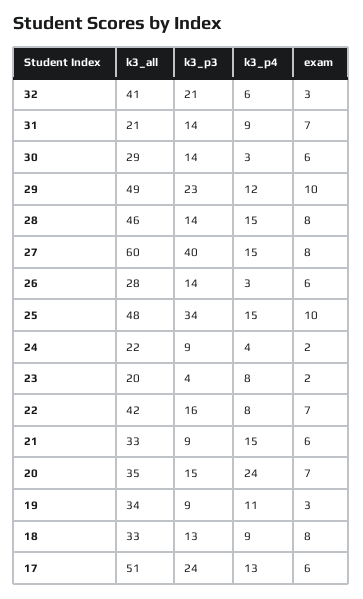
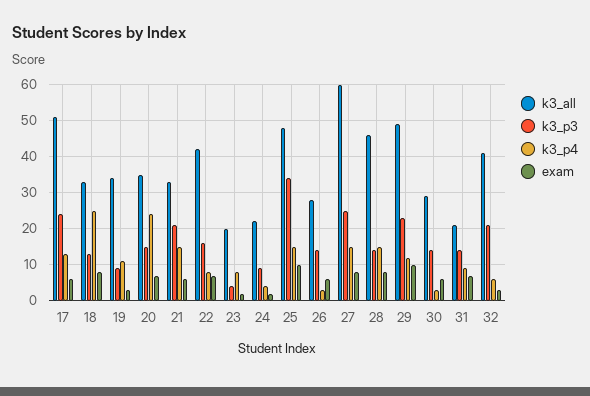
  {
    "k3_all": {
      "32": 41,
      "31": 21,
      "30": 29,
      "29": 49,
      "28": 46,
      "27": 60,
      "26": 28,
      "25": 48,
      "24": 22,
      "23": 20,
      "22": 42,
      "21": 33,
      "20": 35,
      "19": 34,
      "18": 33,
      "17": 51
    },
    "k3_p3": {
      "32": 21,
      "31": 14,
      "30": 14,
      "29": 23,
      "28": 14,
-     "27": 40,
+     "27": 25,
      "26": 14,
      "25": 34,
      "24": 9,
      "23": 4,
      "22": 16,
-     "21": 9,
+     "21": 20,
      "20": 15,
      "19": 9,
      "18": 13,
      "17": 24
    },
    "k3_p4": {
      "32": 6,
      "31": 9,
      "30": 3,
      "29": 12,
      "28": 15,
      "27": 15,
      "26": 3,
      "25": 15,
      "24": 4,
      "23": 8,
      "22": 8,
      "21": 15,
      "20": 24,
      "19": 11,
-     "18": 9,
+     "18": 25,
      "17": 13
    },
    "exam": {
      "32": 3,
      "31": 7,
      "30": 6,
      "29": 10,
      "28": 8,
      "27": 8,
      "26": 6,
      "25": 10,
      "24": 2,
      "23": 2,
      "22": 7,
      "21": 6,
      "20": 7,
      "19": 3,
      "18": 8,
      "17": 6
    }
  }

